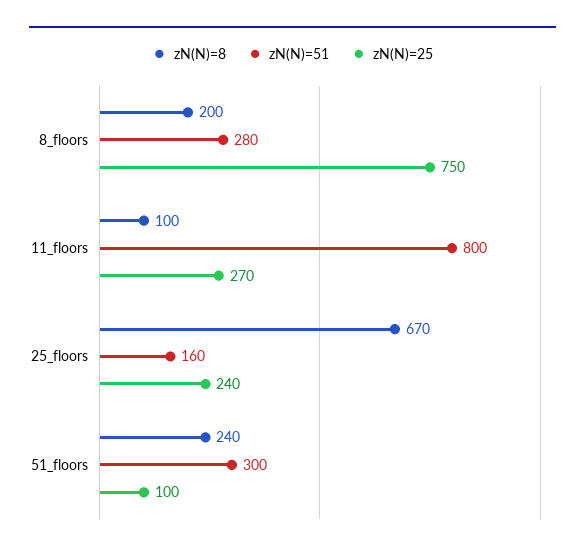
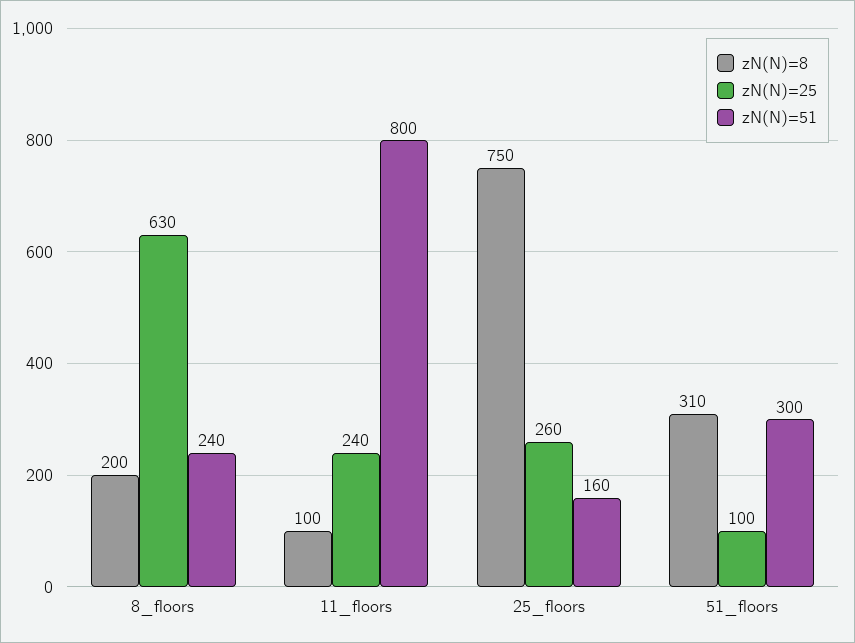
  {
    "zN(N)=8": {
      "8_floors": 200,
      "11_floors": 100,
-     "25_floors": 670,
+     "25_floors": 750,
-     "51_floors": 240
+     "51_floors": 310
    },
    "zN(N)=51": {
-     "8_floors": 280,
+     "8_floors": 240,
      "11_floors": 800,
      "25_floors": 160,
      "51_floors": 300
    },
    "zN(N)=25": {
-     "8_floors": 750,
+     "8_floors": 630,
-     "11_floors": 270,
+     "11_floors": 240,
-     "25_floors": 240,
+     "25_floors": 260,
      "51_floors": 100
    }
  }

